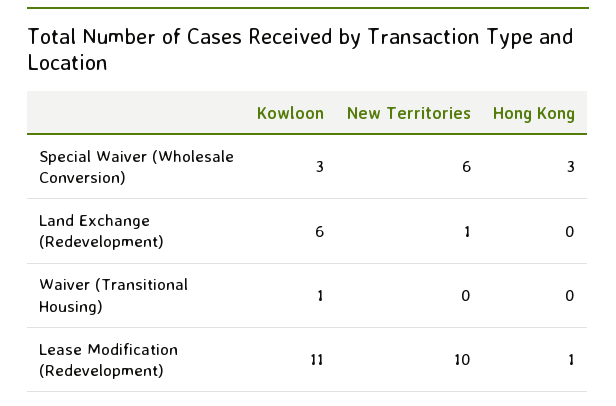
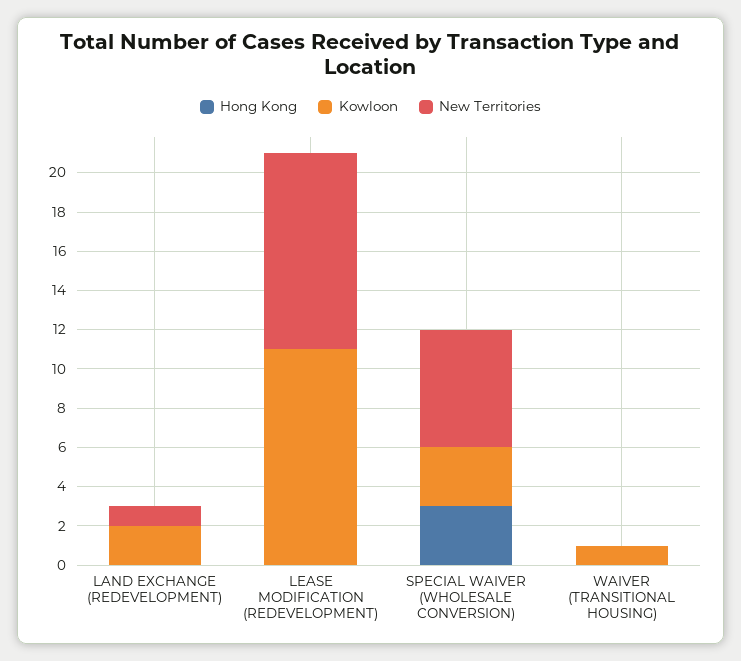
  {
    "Kowloon": {
      "Special Waiver (Wholesale Conversion)": 3,
-     "Land Exchange (Redevelopment)": 6,
+     "Land Exchange (Redevelopment)": 2,
      "Waiver (Transitional Housing)": 1,
      "Lease Modification (Redevelopment)": 11
    },
    "New Territories": {
      "Special Waiver (Wholesale Conversion)": 6,
      "Land Exchange (Redevelopment)": 1,
      "Waiver (Transitional Housing)": 0,
      "Lease Modification (Redevelopment)": 10
    },
    "Hong Kong": {
      "Special Waiver (Wholesale Conversion)": 3,
      "Land Exchange (Redevelopment)": 0,
      "Waiver (Transitional Housing)": 0,
-     "Lease Modification (Redevelopment)": 1
+     "Lease Modification (Redevelopment)": 0
    }
  }

